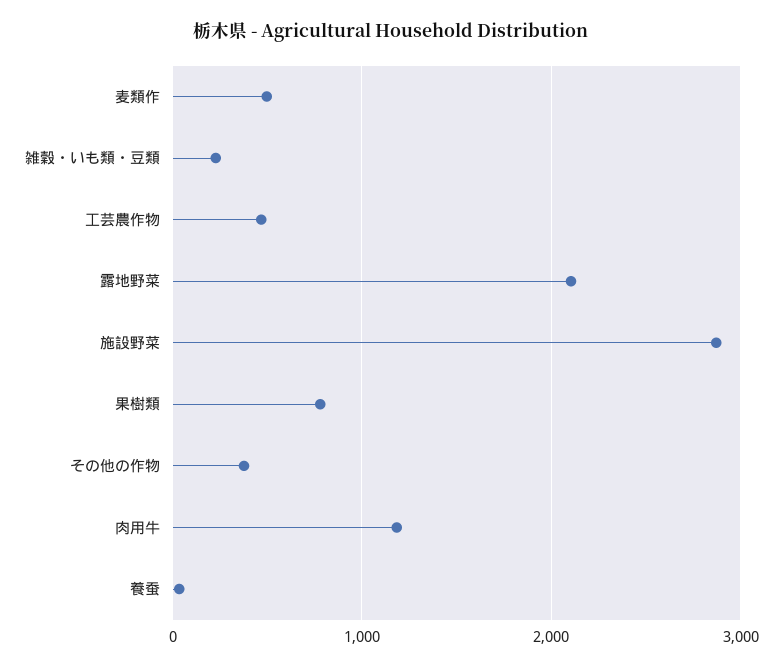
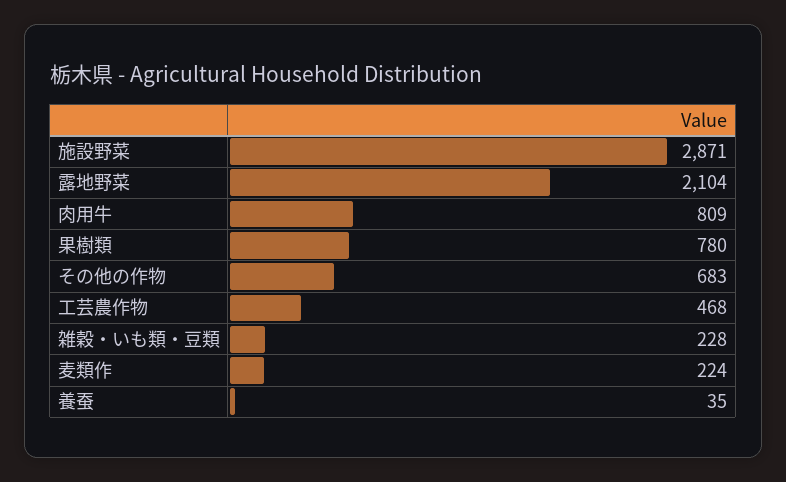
  {
-   "麦類作": 500,
+   "麦類作": 224,
    "雑穀・いも類・豆類": 228,
    "工芸農作物": 468,
    "露地野菜": 2104,
    "施設野菜": 2871,
    "果樹類": 780,
-   "その他の作物": 400,
+   "その他の作物": 683,
-   "肉用牛": 1200,
+   "肉用牛": 809,
    "養蚕": 35
  }

